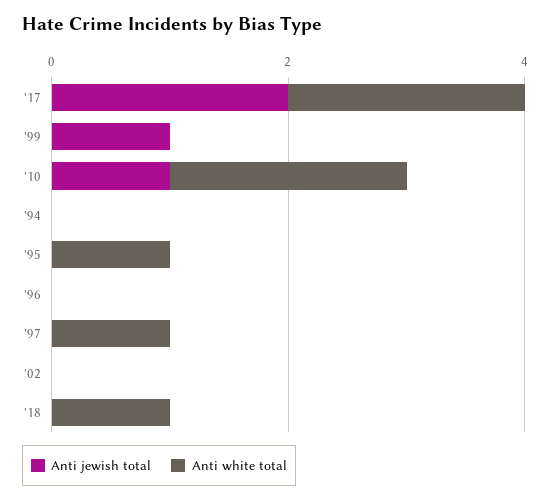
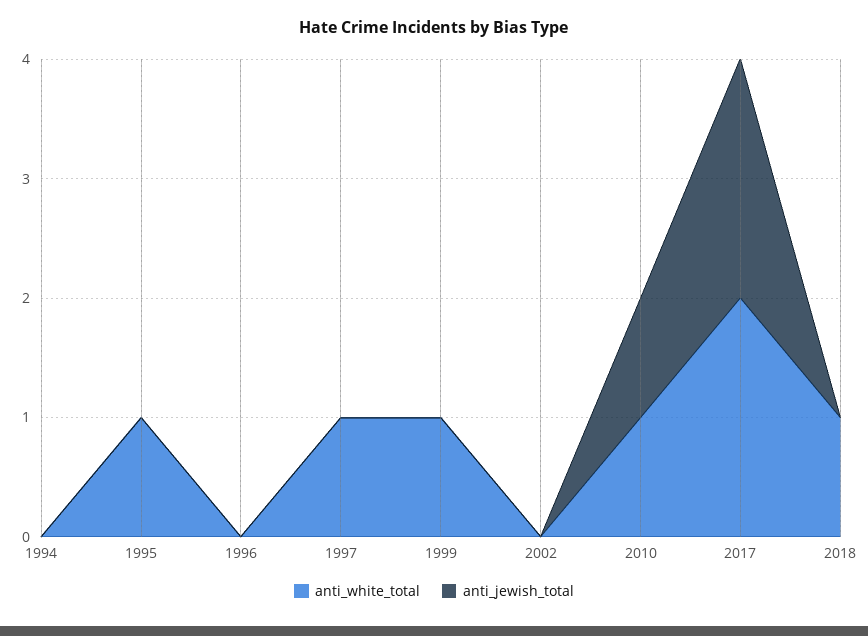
  {
    "Anti jewish total": {
      "'17": 2,
-     "'99": 1,
+     "'99": 0,
      "'10": 1,
      "'94": 0,
      "'95": 0,
      "'96": 0,
      "'97": 0,
      "'02": 0,
      "'18": 0
    },
    "Anti white total": {
      "'17": 2,
-     "'99": 0,
+     "'99": 1,
-     "'10": 2,
+     "'10": 1,
      "'94": 0,
      "'95": 1,
      "'96": 0,
      "'97": 1,
      "'02": 0,
      "'18": 1
    }
  }

